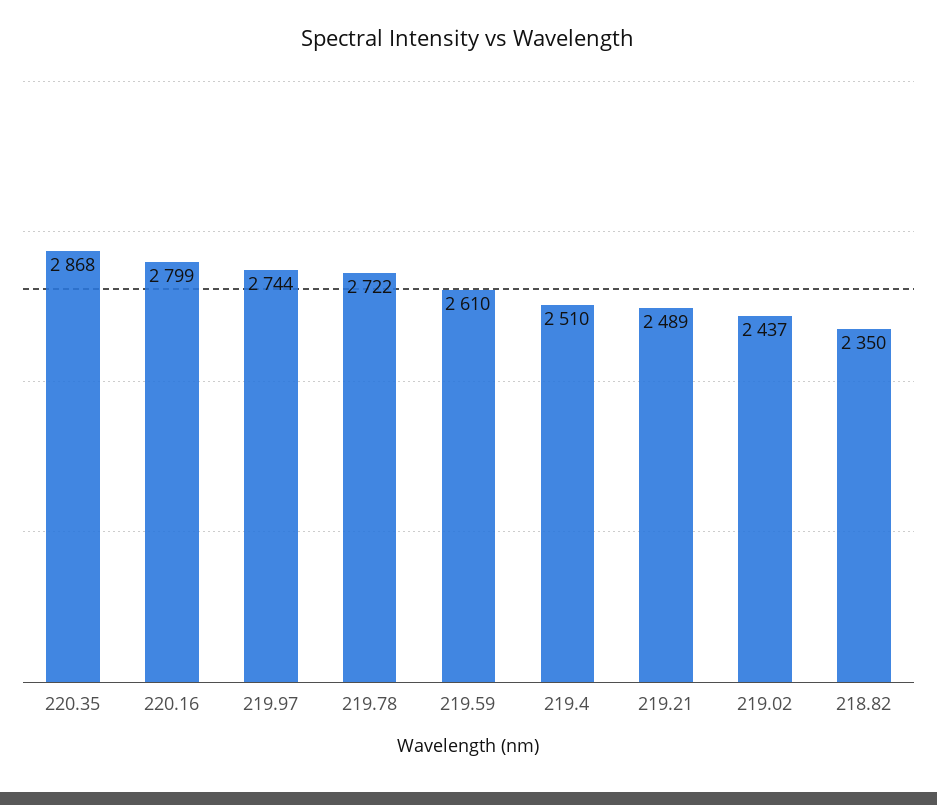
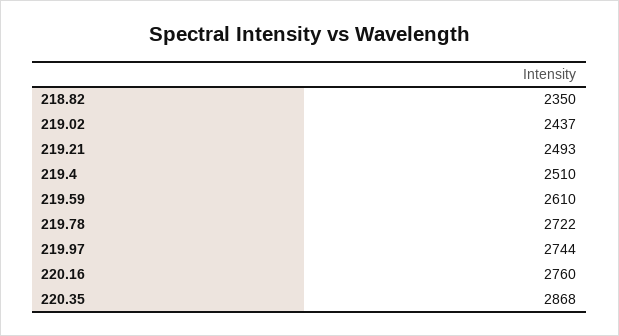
  {
    "220.35": 2868,
-   "220.16": 2799,
+   "220.16": 2760,
    "219.97": 2744,
    "219.78": 2722,
    "219.59": 2610,
    "219.4": 2510,
-   "219.21": 2489,
+   "219.21": 2493,
    "219.02": 2437,
    "218.82": 2350
  }

